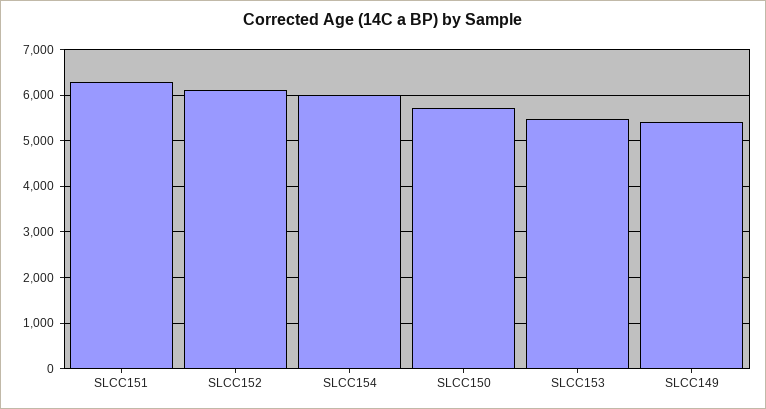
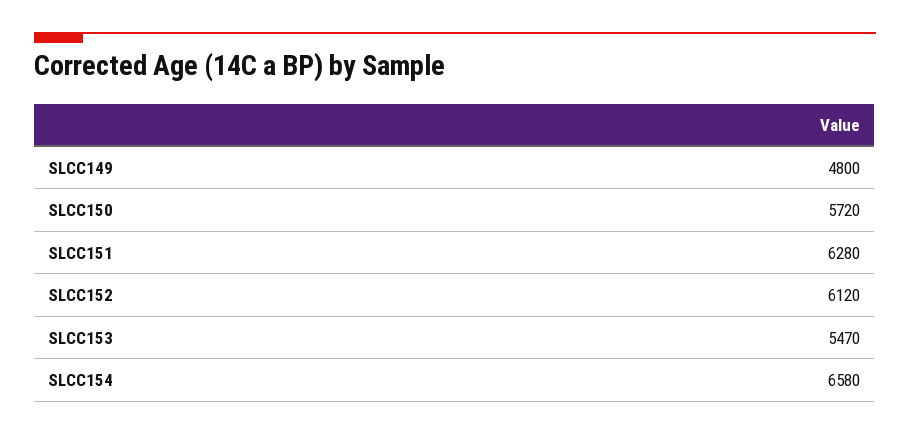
  {
    "SLCC151": 6280,
    "SLCC152": 6120,
-   "SLCC154": 6000,
+   "SLCC154": 6580,
    "SLCC150": 5720,
    "SLCC153": 5470,
-   "SLCC149": 5400
+   "SLCC149": 4800
  }

